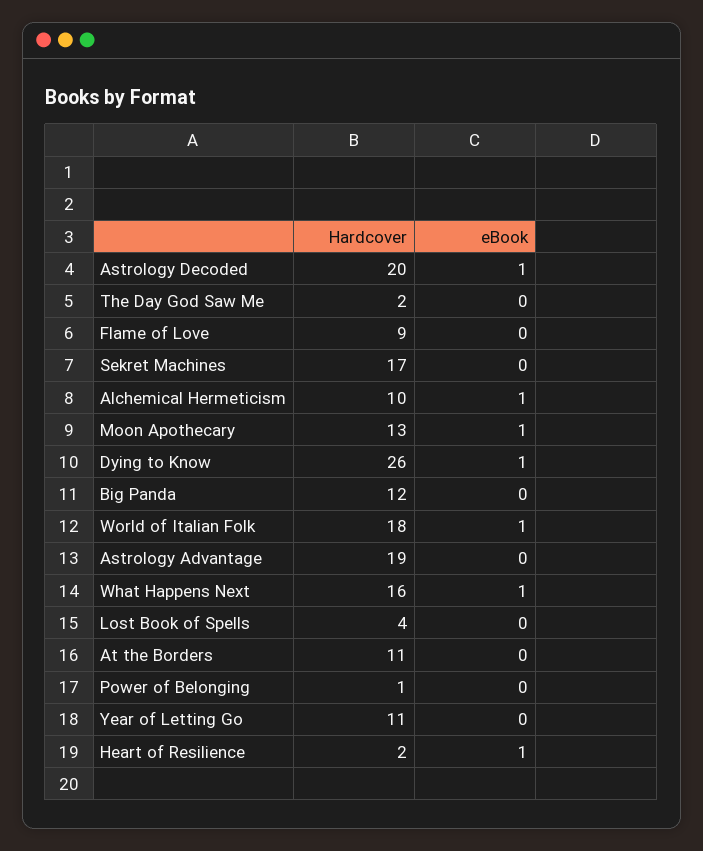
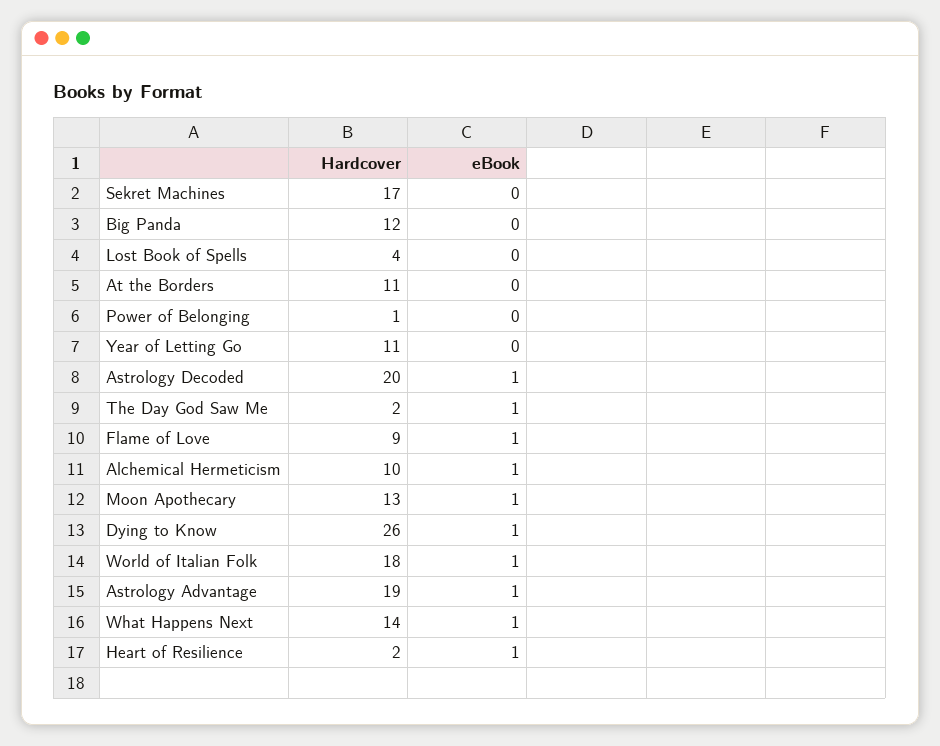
  {
    "Hardcover": {
      "Astrology Decoded": 20,
      "The Day God Saw Me": 2,
      "Flame of Love": 9,
      "Sekret Machines": 17,
      "Alchemical Hermeticism": 10,
      "Moon Apothecary": 13,
      "Dying to Know": 26,
      "Big Panda": 12,
      "World of Italian Folk": 18,
      "Astrology Advantage": 19,
-     "What Happens Next": 16,
+     "What Happens Next": 14,
      "Lost Book of Spells": 4,
      "At the Borders": 11,
      "Power of Belonging": 1,
      "Year of Letting Go": 11,
      "Heart of Resilience": 2
    },
    "eBook": {
      "Astrology Decoded": 1,
-     "The Day God Saw Me": 0,
+     "The Day God Saw Me": 1,
-     "Flame of Love": 0,
+     "Flame of Love": 1,
      "Sekret Machines": 0,
      "Alchemical Hermeticism": 1,
      "Moon Apothecary": 1,
      "Dying to Know": 1,
      "Big Panda": 0,
      "World of Italian Folk": 1,
-     "Astrology Advantage": 0,
+     "Astrology Advantage": 1,
      "What Happens Next": 1,
      "Lost Book of Spells": 0,
      "At the Borders": 0,
      "Power of Belonging": 0,
      "Year of Letting Go": 0,
      "Heart of Resilience": 1
    }
  }

